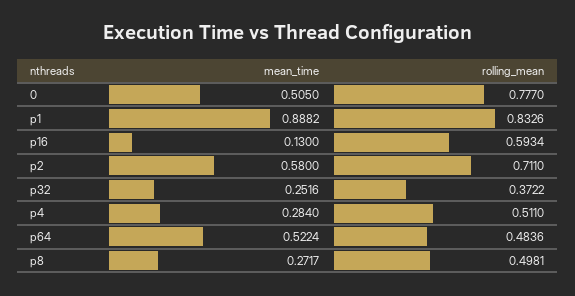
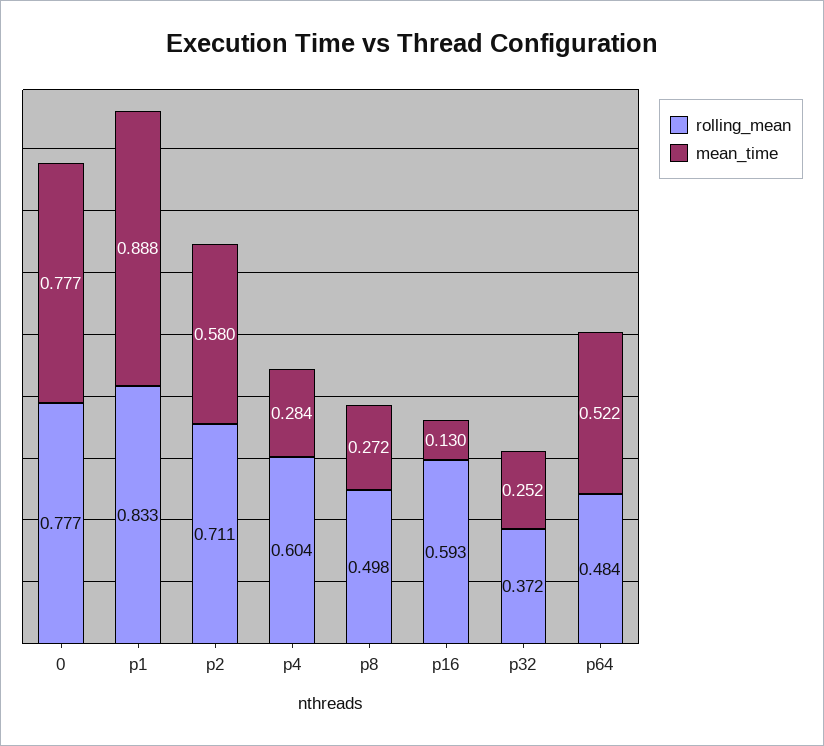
  {
    "mean_time": {
-     "0": 0.505,
+     "0": 0.777,
      "p1": 0.8882,
      "p16": 0.13,
      "p2": 0.58,
      "p32": 0.2516,
      "p4": 0.284,
      "p64": 0.5224,
      "p8": 0.2717
    },
    "rolling_mean": {
      "0": 0.777,
      "p1": 0.8326,
      "p16": 0.5934,
      "p2": 0.711,
      "p32": 0.3722,
-     "p4": 0.511,
+     "p4": 0.604,
      "p64": 0.4836,
      "p8": 0.4981
    }
  }

